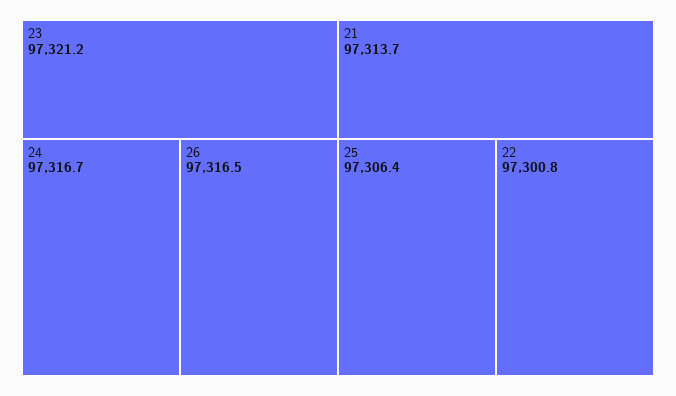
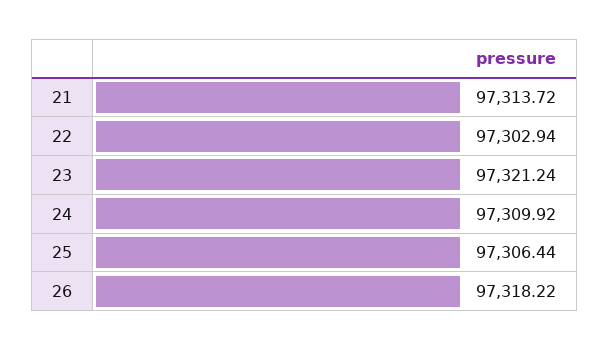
  {
    "23": 97321.24,
-   "24": 97316.7,
+   "24": 97309.92,
-   "26": 97316.5,
+   "26": 97318.22,
    "21": 97313.72,
    "25": 97306.44,
-   "22": 97300.8
+   "22": 97302.94
  }

